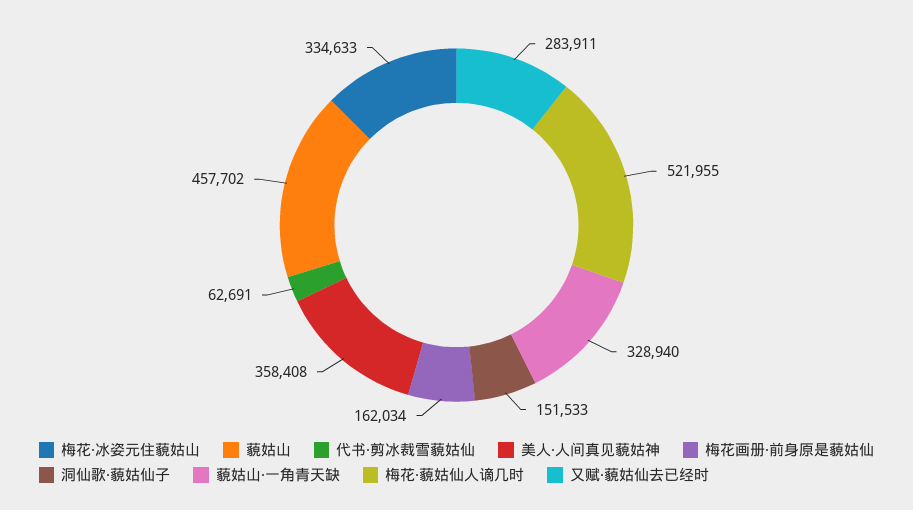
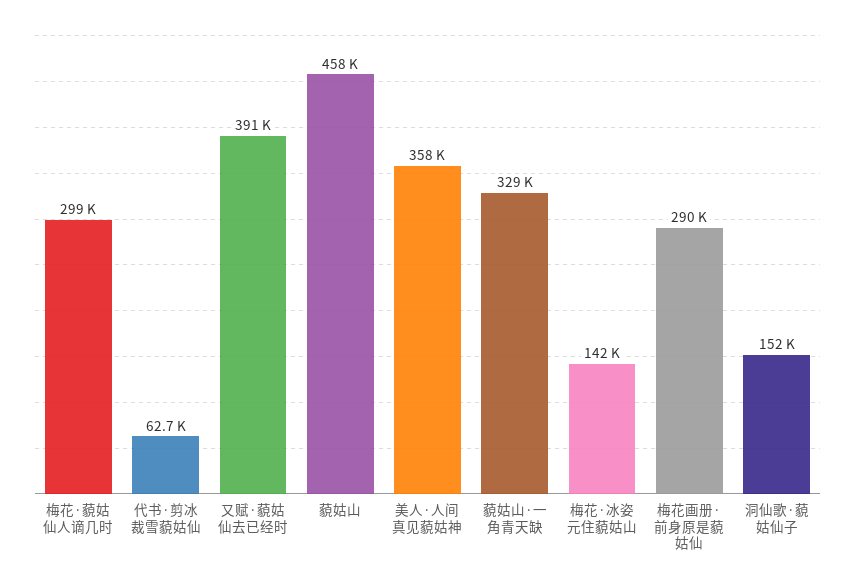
  {
-   "梅花·冰姿元住藐姑山": 334633,
+   "梅花·冰姿元住藐姑山": 142000,
    "藐姑山": 457702,
    "代书·剪冰裁雪藐姑仙": 62691,
    "美人·人间真见藐姑神": 358408,
-   "梅花画册·前身原是藐姑仙": 162034,
+   "梅花画册·前身原是藐姑仙": 290000,
    "洞仙歌·藐姑仙子": 151533,
    "藐姑山·一角青天缺": 328940,
-   "梅花·藐姑仙人谪几时": 521955,
+   "梅花·藐姑仙人谪几时": 299000,
-   "又赋·藐姑仙去已经时": 283911
+   "又赋·藐姑仙去已经时": 391000
  }

